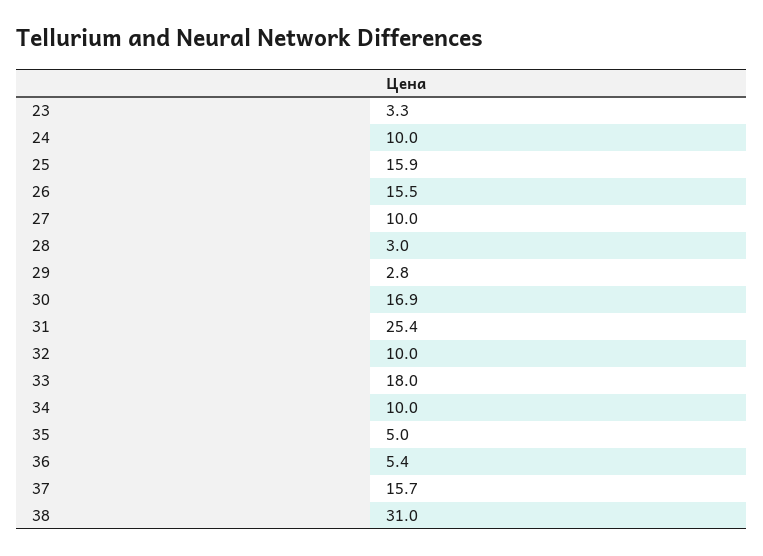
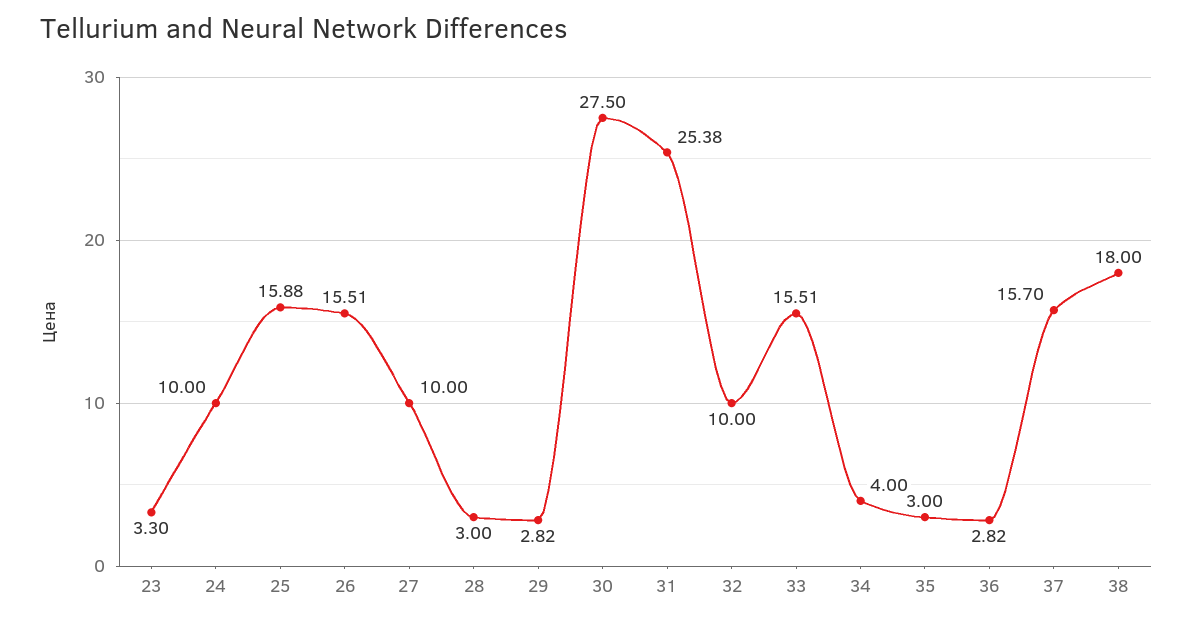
  {
    "23": 3.3,
    "24": 10,
    "25": 15.88,
    "26": 15.51,
    "27": 10,
    "28": 3,
    "29": 2.82,
-   "30": 16.9,
+   "30": 27.5,
    "31": 25.38,
    "32": 10,
-   "33": 18,
+   "33": 15.51,
-   "34": 10,
+   "34": 4,
-   "35": 5,
+   "35": 3,
-   "36": 5.4,
+   "36": 2.82,
    "37": 15.7,
-   "38": 31
+   "38": 18
  }

